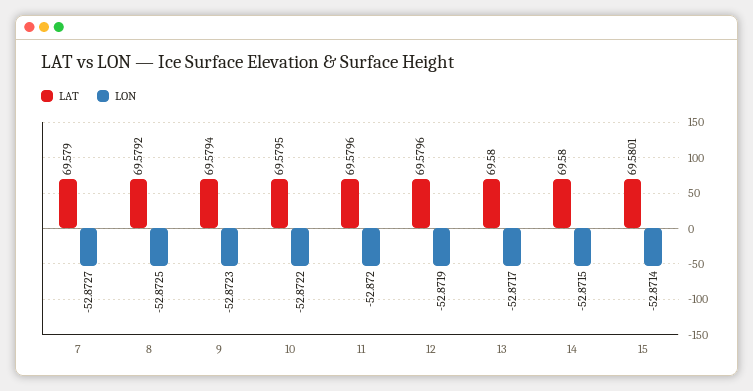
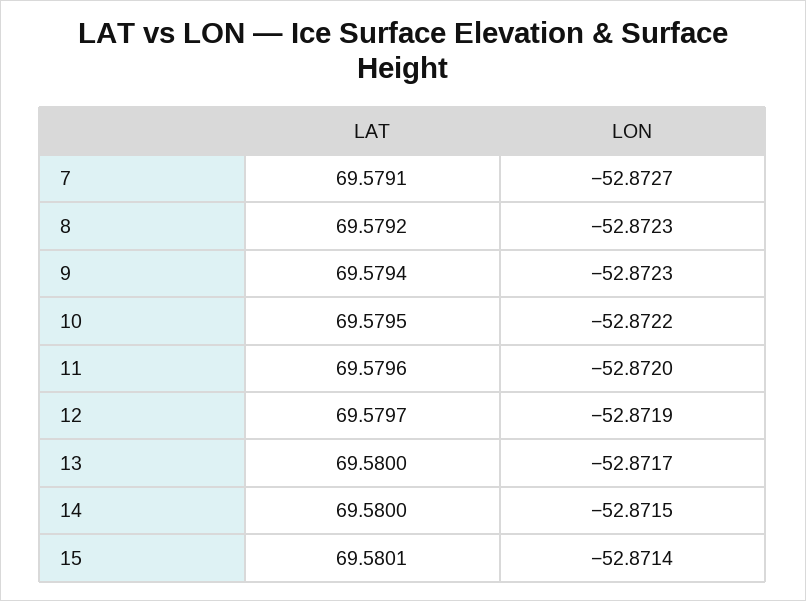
  {
    "LAT": {
-     "7": 69.579,
+     "7": 69.5791,
      "8": 69.5792,
      "9": 69.5794,
      "10": 69.5795,
      "11": 69.5796,
-     "12": 69.5796,
+     "12": 69.5797,
      "13": 69.58,
      "14": 69.58,
      "15": 69.5801
    },
    "LON": {
      "7": -52.8727,
-     "8": -52.8725,
+     "8": -52.8723,
      "9": -52.8723,
      "10": -52.8722,
      "11": -52.872,
      "12": -52.8719,
      "13": -52.8717,
      "14": -52.8715,
      "15": -52.8714
    }
  }

